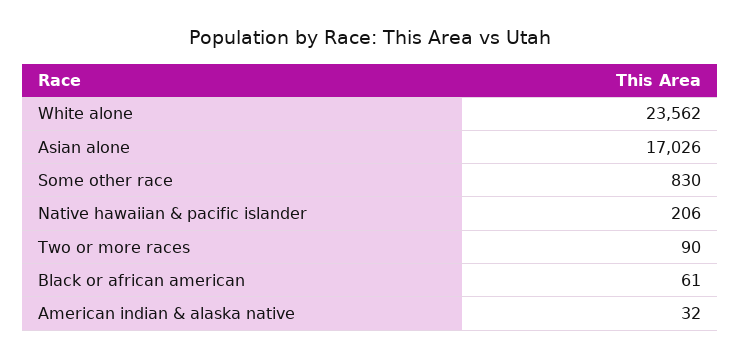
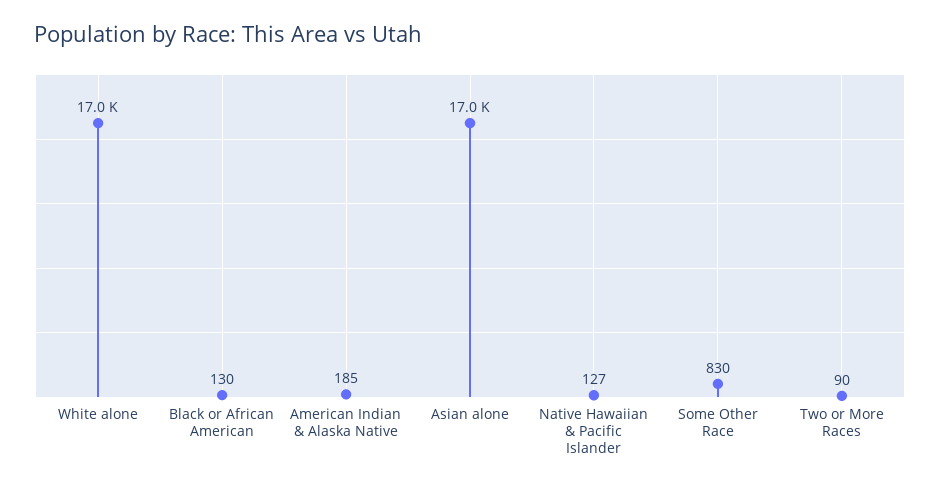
  {
-   "White alone": 23562,
+   "White alone": 17000,
    "Asian alone": 17026,
    "Some other race": 830,
-   "Native hawaiian & pacific islander": 206,
+   "Native hawaiian & pacific islander": 127,
    "Two or more races": 90,
-   "Black or african american": 61,
+   "Black or african american": 130,
-   "American indian & alaska native": 32
+   "American indian & alaska native": 185
  }

